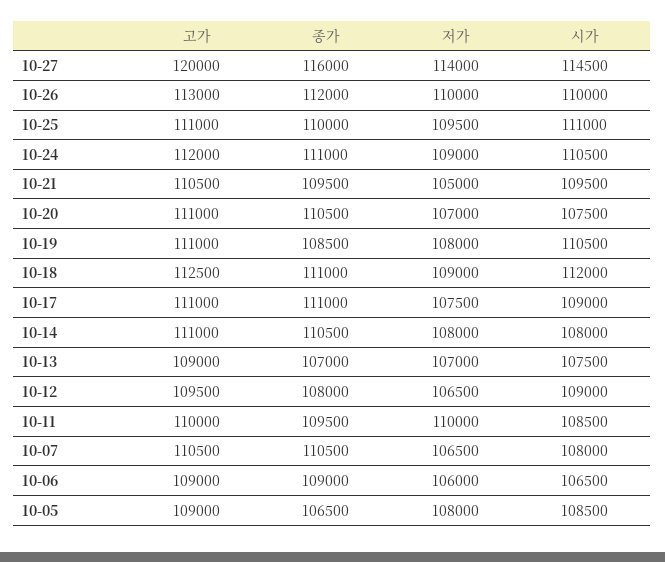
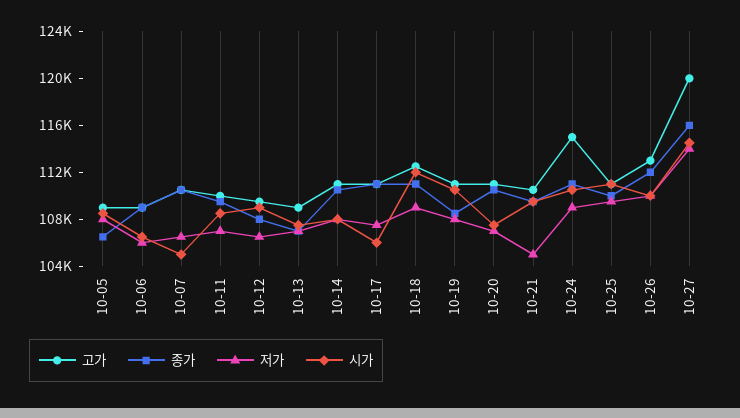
  {
    "고가": {
      "10-27": 120000,
      "10-26": 113000,
      "10-25": 111000,
-     "10-24": 112000,
+     "10-24": 115000,
      "10-21": 110500,
      "10-20": 111000,
      "10-19": 111000,
      "10-18": 112500,
      "10-17": 111000,
      "10-14": 111000,
      "10-13": 109000,
      "10-12": 109500,
      "10-11": 110000,
      "10-07": 110500,
      "10-06": 109000,
      "10-05": 109000
    },
    "종가": {
      "10-27": 116000,
      "10-26": 112000,
      "10-25": 110000,
      "10-24": 111000,
      "10-21": 109500,
      "10-20": 110500,
      "10-19": 108500,
      "10-18": 111000,
      "10-17": 111000,
      "10-14": 110500,
      "10-13": 107000,
      "10-12": 108000,
      "10-11": 109500,
      "10-07": 110500,
      "10-06": 109000,
      "10-05": 106500
    },
    "저가": {
      "10-27": 114000,
      "10-26": 110000,
      "10-25": 109500,
      "10-24": 109000,
      "10-21": 105000,
      "10-20": 107000,
      "10-19": 108000,
      "10-18": 109000,
      "10-17": 107500,
      "10-14": 108000,
      "10-13": 107000,
      "10-12": 106500,
-     "10-11": 110000,
+     "10-11": 107000,
      "10-07": 106500,
      "10-06": 106000,
      "10-05": 108000
    },
    "시가": {
      "10-27": 114500,
      "10-26": 110000,
      "10-25": 111000,
      "10-24": 110500,
      "10-21": 109500,
      "10-20": 107500,
      "10-19": 110500,
      "10-18": 112000,
-     "10-17": 109000,
+     "10-17": 106000,
      "10-14": 108000,
      "10-13": 107500,
      "10-12": 109000,
      "10-11": 108500,
-     "10-07": 108000,
+     "10-07": 105000,
      "10-06": 106500,
      "10-05": 108500
    }
  }

